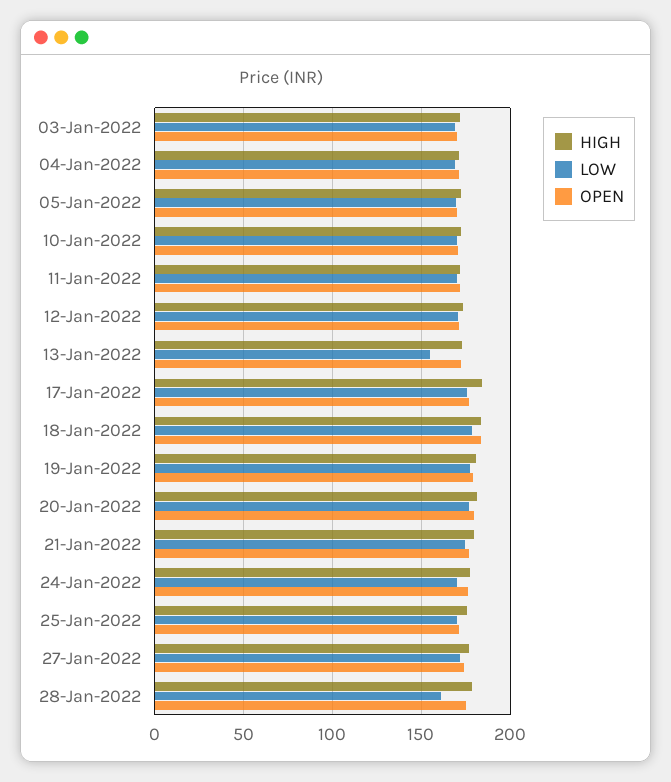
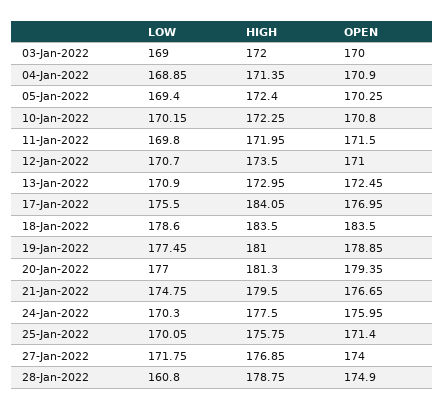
  {
    "HIGH": {
      "03-Jan-2022": 172,
      "04-Jan-2022": 171.35,
      "05-Jan-2022": 172.4,
      "10-Jan-2022": 172.25,
      "11-Jan-2022": 171.95,
      "12-Jan-2022": 173.5,
      "13-Jan-2022": 172.95,
      "17-Jan-2022": 184.05,
      "18-Jan-2022": 183.5,
      "19-Jan-2022": 181,
      "20-Jan-2022": 181.3,
      "21-Jan-2022": 179.5,
      "24-Jan-2022": 177.5,
      "25-Jan-2022": 175.75,
      "27-Jan-2022": 176.85,
      "28-Jan-2022": 178.75
    },
    "LOW": {
      "03-Jan-2022": 169,
      "04-Jan-2022": 168.85,
      "05-Jan-2022": 169.4,
      "10-Jan-2022": 170.15,
      "11-Jan-2022": 169.8,
      "12-Jan-2022": 170.7,
-     "13-Jan-2022": 155,
+     "13-Jan-2022": 170.9,
      "17-Jan-2022": 175.5,
      "18-Jan-2022": 178.6,
      "19-Jan-2022": 177.45,
      "20-Jan-2022": 177,
      "21-Jan-2022": 174.75,
      "24-Jan-2022": 170.3,
      "25-Jan-2022": 170.05,
      "27-Jan-2022": 171.75,
      "28-Jan-2022": 160.8
    },
    "OPEN": {
      "03-Jan-2022": 170,
      "04-Jan-2022": 170.9,
      "05-Jan-2022": 170.25,
      "10-Jan-2022": 170.8,
      "11-Jan-2022": 171.5,
      "12-Jan-2022": 171,
      "13-Jan-2022": 172.45,
      "17-Jan-2022": 176.95,
      "18-Jan-2022": 183.5,
      "19-Jan-2022": 178.85,
      "20-Jan-2022": 179.35,
      "21-Jan-2022": 176.65,
      "24-Jan-2022": 175.95,
      "25-Jan-2022": 171.4,
      "27-Jan-2022": 174,
      "28-Jan-2022": 174.9
    }
  }

